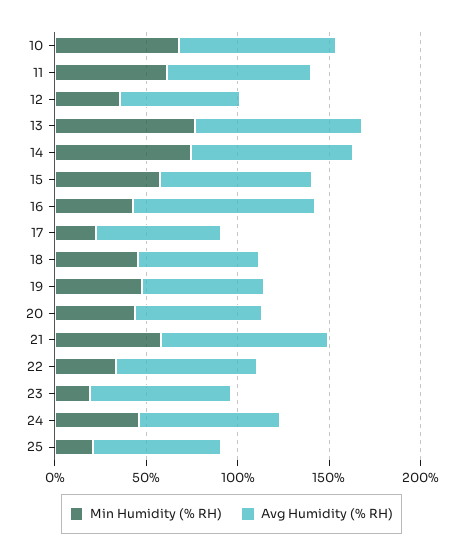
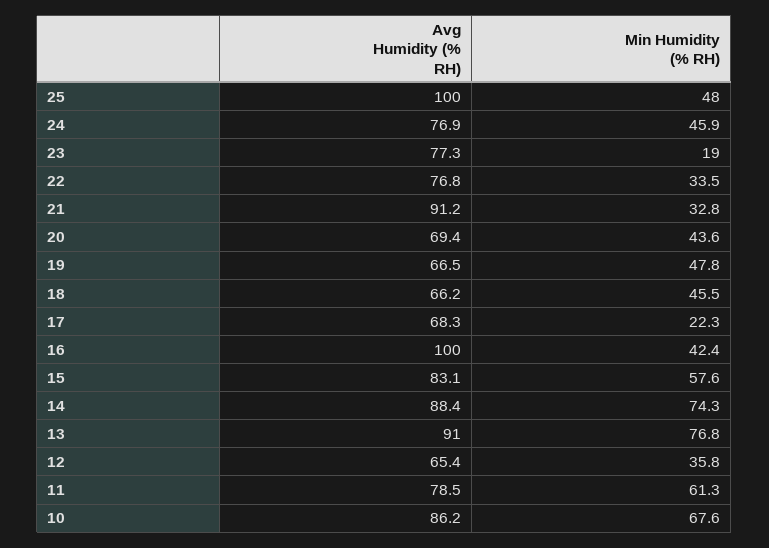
  {
    "Min Humidity (% RH)": {
      "10": 67.6,
      "11": 61.3,
      "12": 35.8,
      "13": 76.8,
      "14": 74.3,
      "15": 57.6,
      "16": 42.4,
      "17": 22.3,
      "18": 45.5,
      "19": 47.8,
      "20": 43.6,
-     "21": 60,
+     "21": 32.8,
      "22": 33.5,
      "23": 19,
      "24": 45.9,
-     "25": 20
+     "25": 48
    },
    "Avg Humidity (% RH)": {
      "10": 86.2,
      "11": 78.5,
      "12": 65.4,
      "13": 91,
      "14": 88.4,
      "15": 83.1,
      "16": 100,
      "17": 68.3,
      "18": 66.2,
      "19": 66.5,
      "20": 69.4,
      "21": 91.2,
      "22": 76.8,
      "23": 77.3,
      "24": 76.9,
-     "25": 70
+     "25": 100
    }
  }

